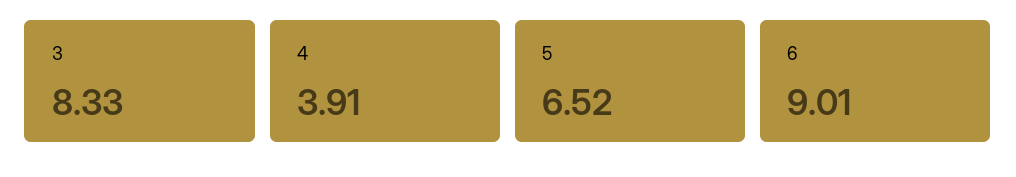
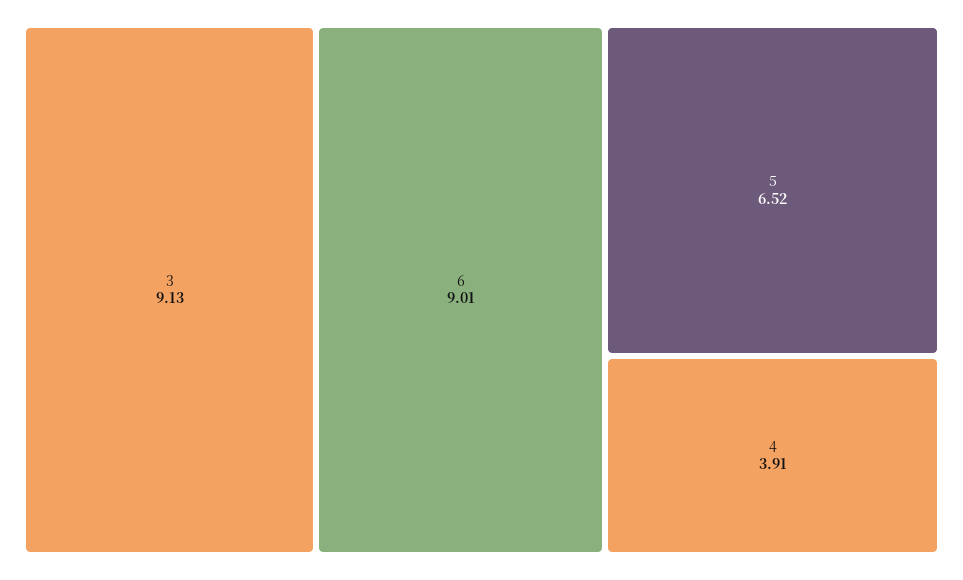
  {
-   "3": 8.33,
+   "3": 9.13,
    "4": 3.91,
    "5": 6.52,
    "6": 9.01
  }

